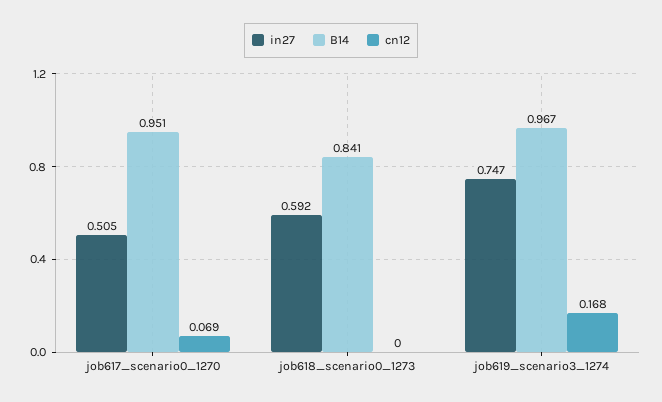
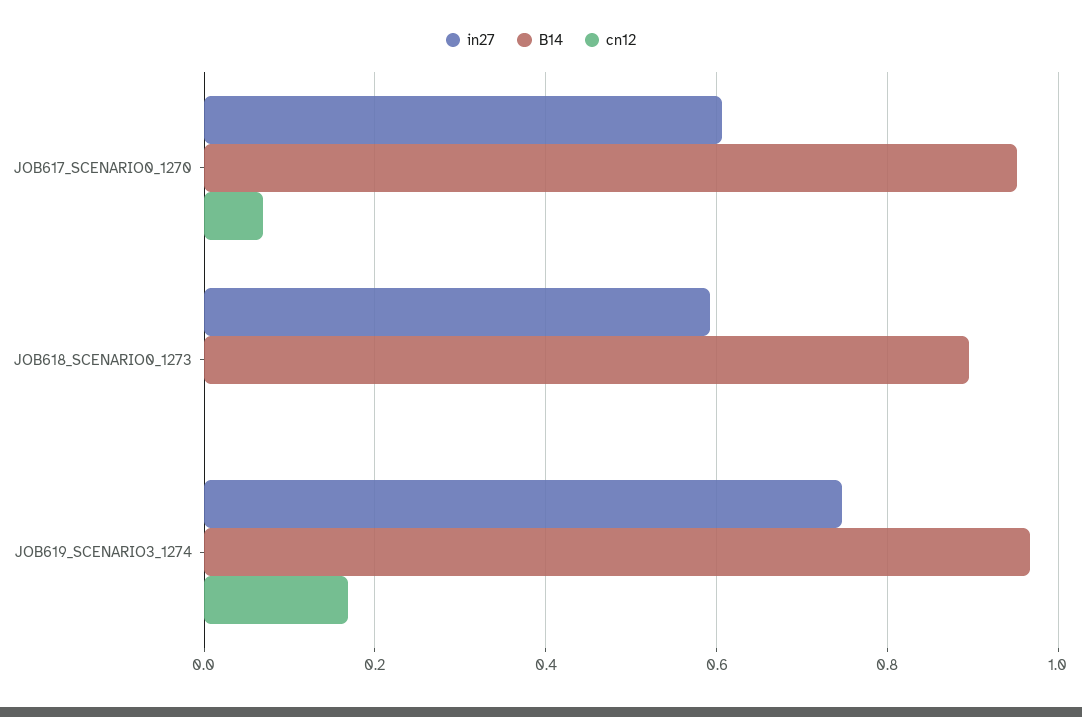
  {
    "in27": {
-     "job617_scenario0_1270": 0.505,
+     "job617_scenario0_1270": 0.6,
      "job618_scenario0_1273": 0.592,
      "job619_scenario3_1274": 0.747
    },
    "B14": {
      "job617_scenario0_1270": 0.951,
-     "job618_scenario0_1273": 0.841,
+     "job618_scenario0_1273": 0.9,
      "job619_scenario3_1274": 0.967
    },
    "cn12": {
      "job617_scenario0_1270": 0.069,
      "job618_scenario0_1273": 0,
      "job619_scenario3_1274": 0.168
    }
  }

